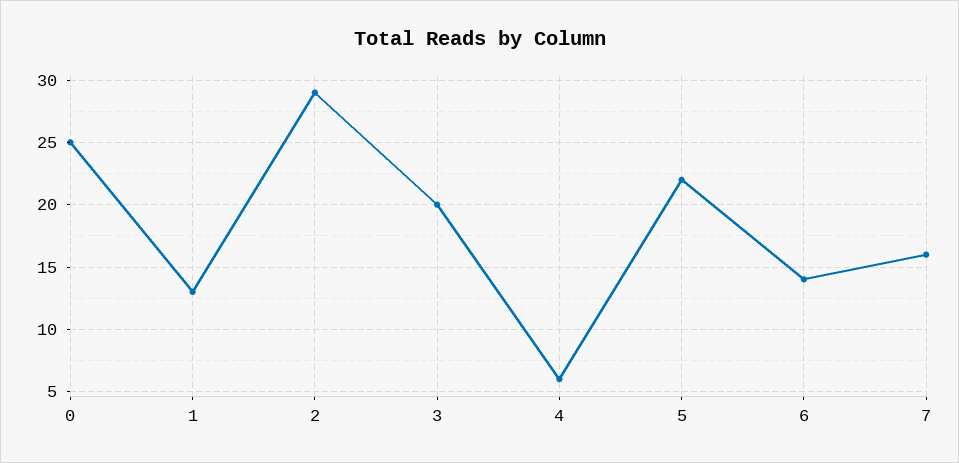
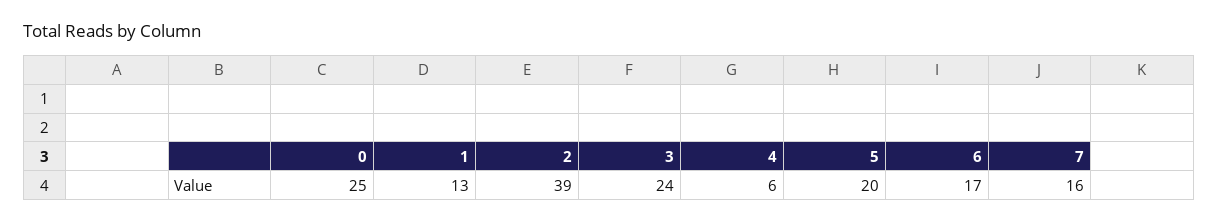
  {
    "0": 25,
    "1": 13,
-   "2": 29,
+   "2": 39,
-   "3": 20,
+   "3": 24,
    "4": 6,
-   "5": 22,
+   "5": 20,
-   "6": 14,
+   "6": 17,
    "7": 16
  }

